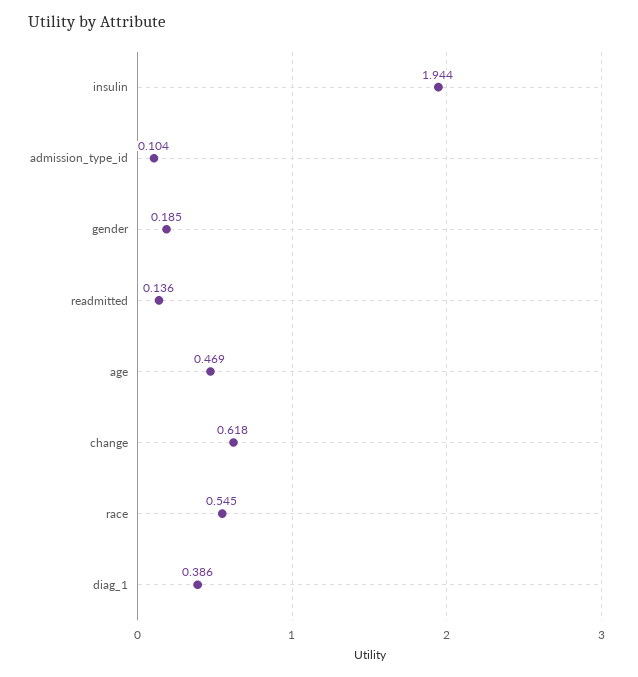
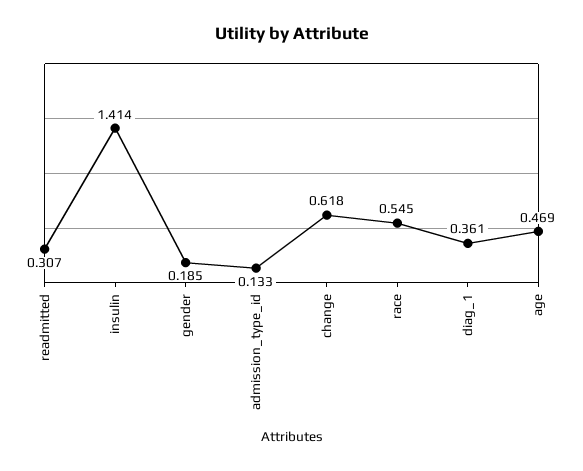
  {
-   "insulin": 1.944,
+   "insulin": 1.414,
-   "admission_type_id": 0.104,
+   "admission_type_id": 0.133,
    "gender": 0.185,
-   "readmitted": 0.136,
+   "readmitted": 0.307,
    "age": 0.469,
    "change": 0.618,
    "race": 0.545,
-   "diag_1": 0.386
+   "diag_1": 0.361
  }

